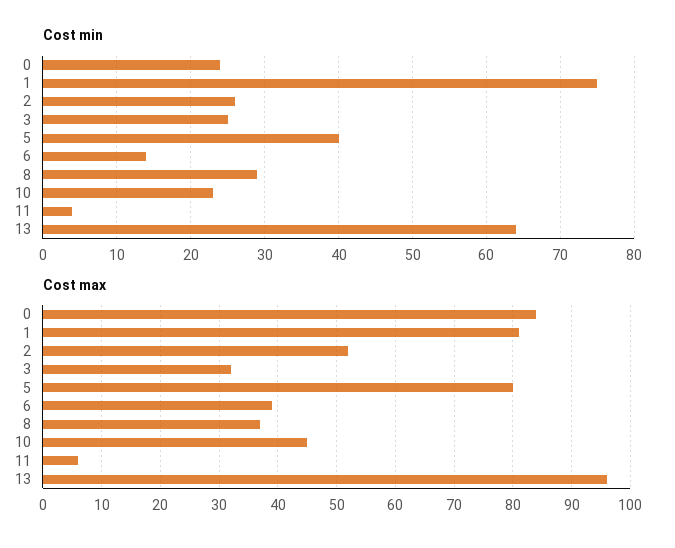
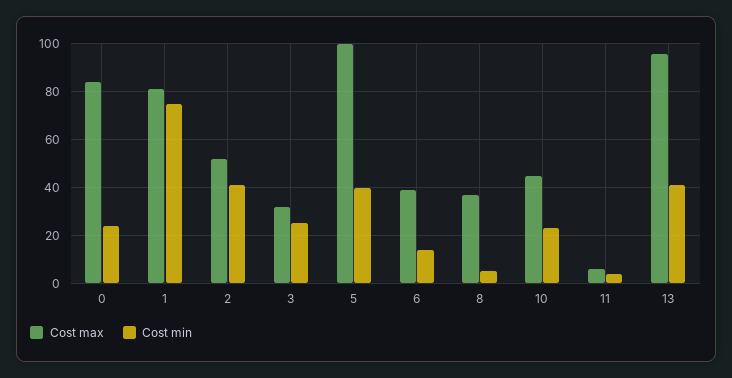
  {
    "Cost min": {
      "0": 24,
      "1": 75,
-     "2": 26,
+     "2": 40,
      "3": 25,
      "5": 40,
      "6": 14,
-     "8": 29,
+     "8": 5,
      "10": 23,
      "11": 4,
-     "13": 64
+     "13": 40
    },
    "Cost max": {
      "0": 85,
      "1": 80,
      "2": 50,
      "3": 30,
-     "5": 80,
+     "5": 100,
      "6": 40,
      "8": 35,
      "10": 45,
      "11": 5,
      "13": 95
    }
  }

